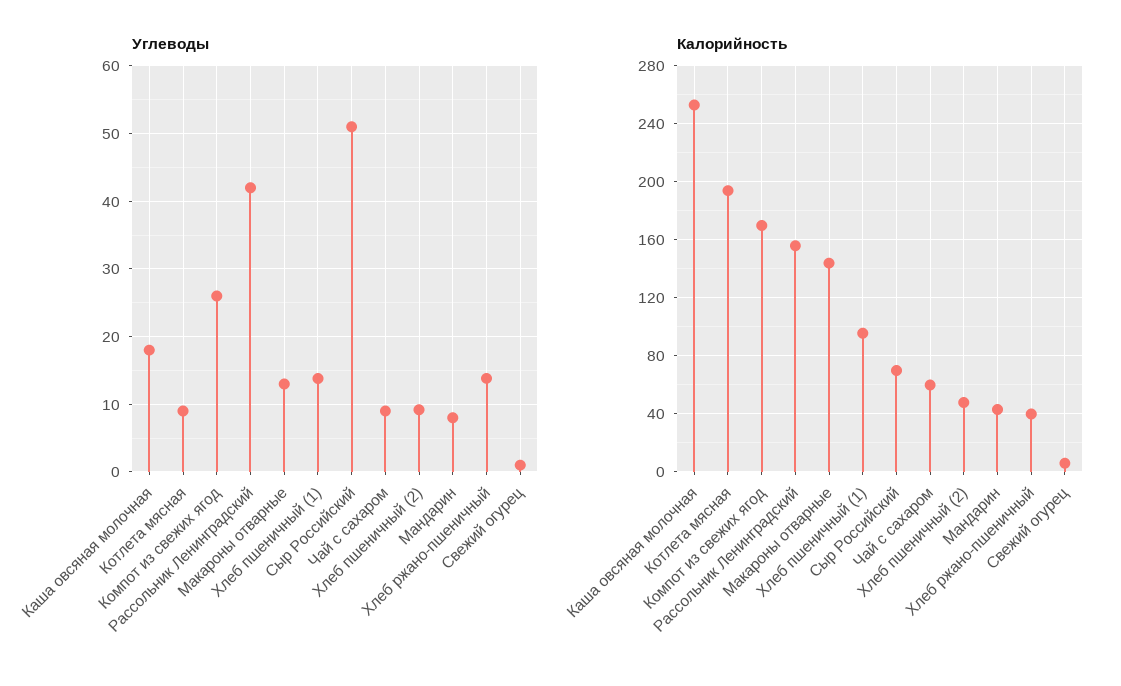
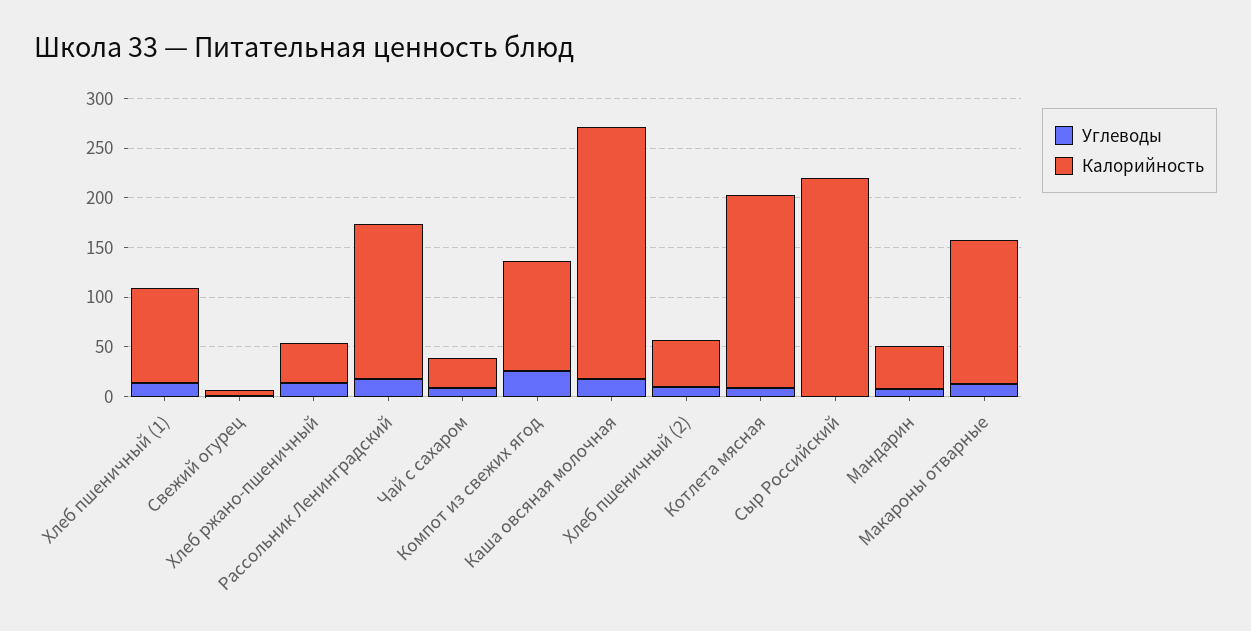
  {
    "Углеводы": {
      "Каша овсяная молочная": 18,
      "Котлета мясная": 9,
      "Компот из свежих ягод": 26,
-     "Рассольник Ленинградский": 42,
+     "Рассольник Ленинградский": 20,
      "Макароны отварные": 13,
      "Хлеб пшеничный (1)": 14,
-     "Сыр Российский": 51,
+     "Сыр Российский": 0,
      "Чай с сахаром": 9,
      "Хлеб пшеничный (2)": 9,
      "Мандарин": 8,
      "Хлеб ржано-пшеничный": 14,
      "Свежий огурец": 1
    },
    "Калорийность": {
      "Каша овсяная молочная": 255,
      "Котлета мясная": 195,
-     "Компот из свежих ягод": 170,
+     "Компот из свежих ягод": 110,
      "Рассольник Ленинградский": 155,
      "Макароны отварные": 145,
      "Хлеб пшеничный (1)": 95,
-     "Сыр Российский": 70,
+     "Сыр Российский": 220,
-     "Чай с сахаром": 60,
+     "Чай с сахаром": 30,
      "Хлеб пшеничный (2)": 50,
      "Мандарин": 45,
      "Хлеб ржано-пшеничный": 40,
      "Свежий огурец": 5
    }
  }

